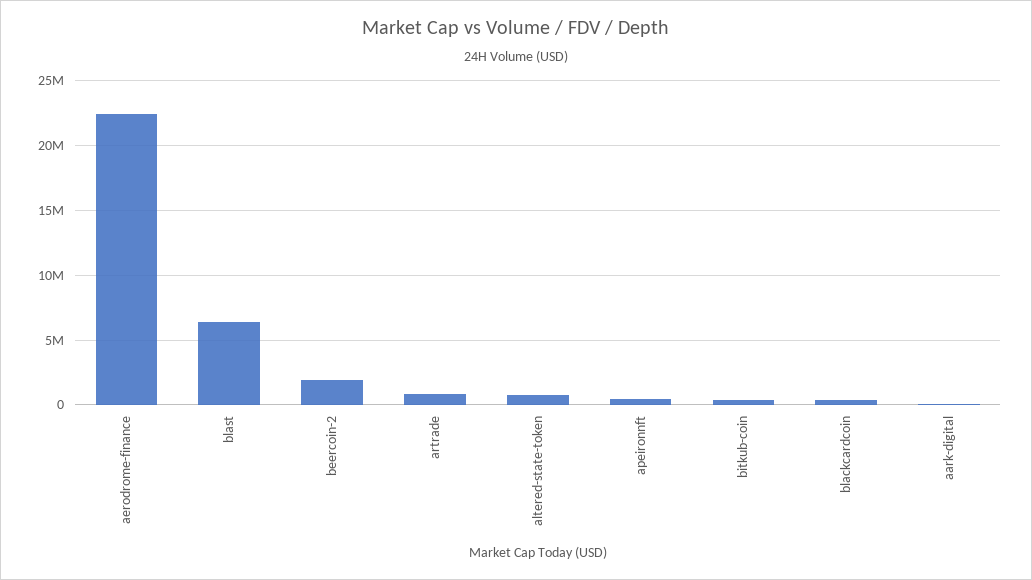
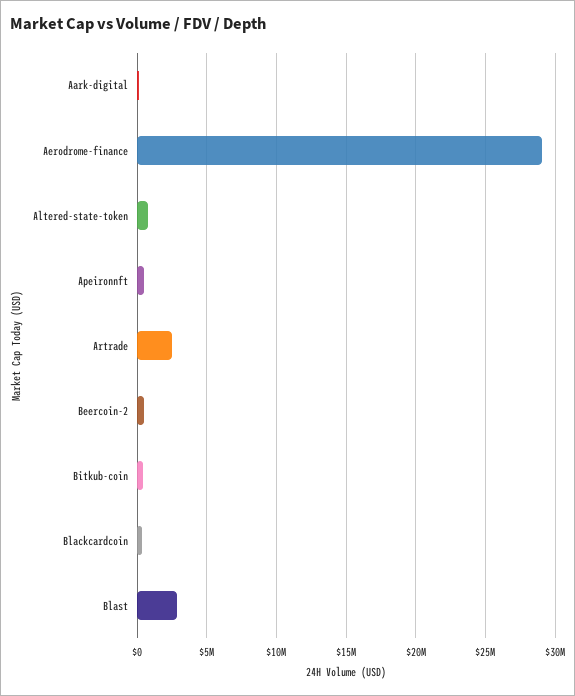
  {
-   "aerodrome-finance": 22500000,
+   "aerodrome-finance": 29000000,
-   "blast": 6500000,
+   "blast": 3000000,
-   "beercoin-2": 2000000,
+   "beercoin-2": 500000,
-   "artrade": 1000000,
+   "artrade": 2500000,
    "altered-state-token": 1000000,
    "apeironnft": 500000,
    "bitkub-coin": 500000,
    "blackcardcoin": 500000,
    "aark-digital": 0
  }

